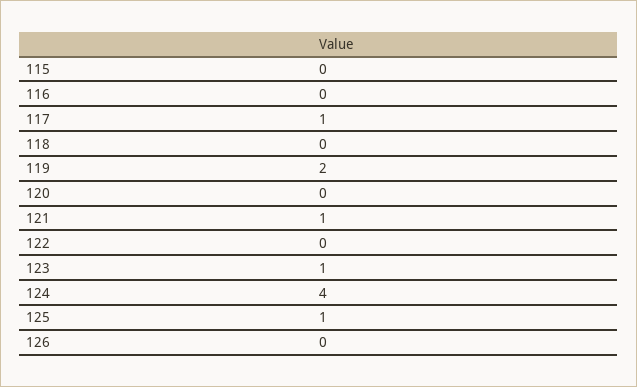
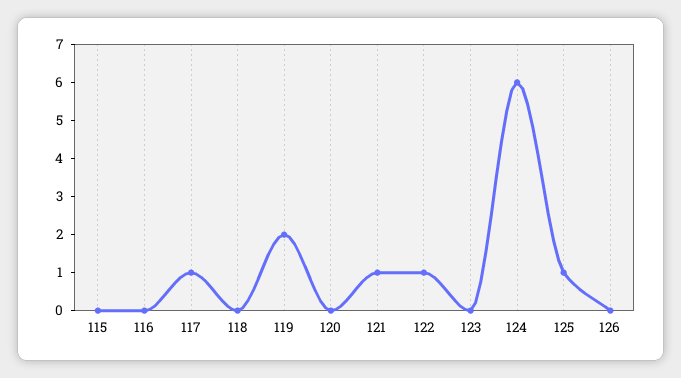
  {
    "115": 0,
    "116": 0,
    "117": 1,
    "118": 0,
    "119": 2,
    "120": 0,
    "121": 1,
-   "122": 0,
+   "122": 1,
-   "123": 1,
+   "123": 0,
-   "124": 4,
+   "124": 6,
    "125": 1,
    "126": 0
  }

